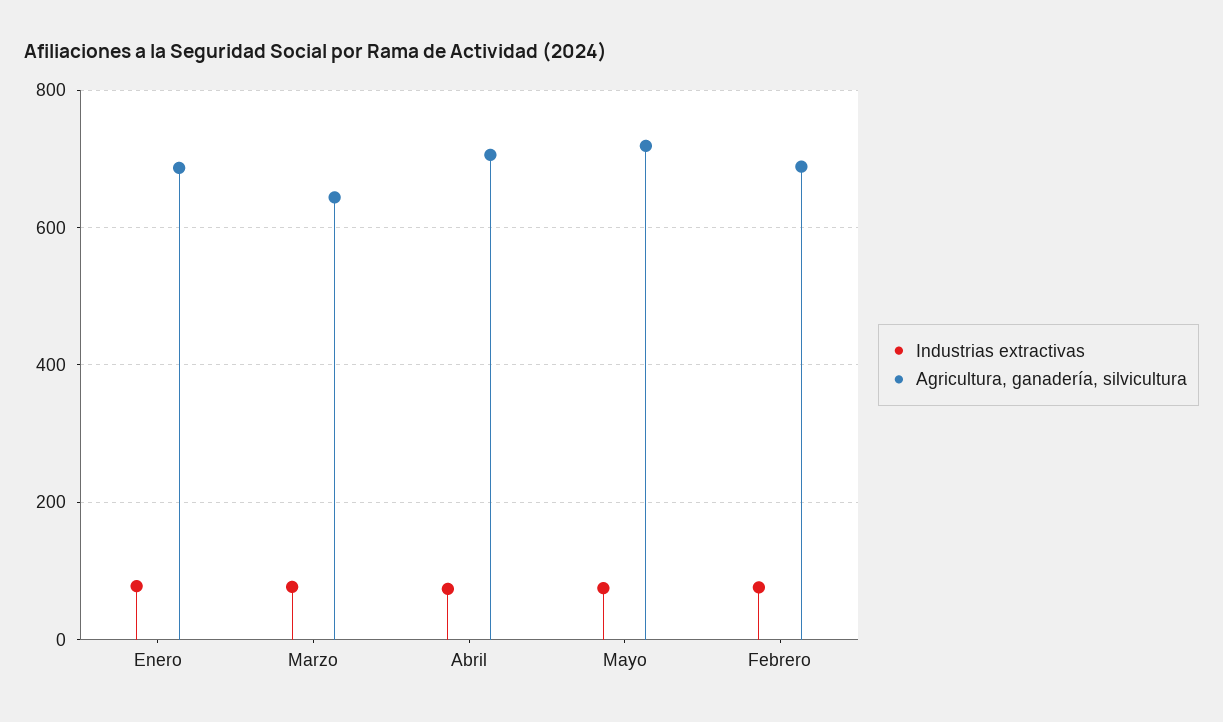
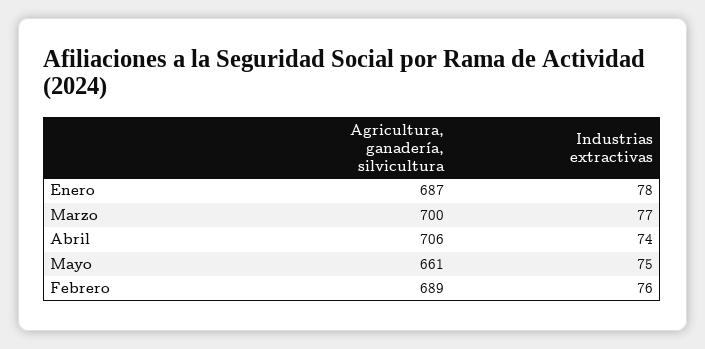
  {
    "Industrias extractivas": {
      "Enero": 78,
      "Marzo": 77,
      "Abril": 74,
      "Mayo": 75,
      "Febrero": 76
    },
    "Agricultura, ganadería, silvicultura": {
      "Enero": 687,
-     "Marzo": 640,
+     "Marzo": 700,
      "Abril": 706,
-     "Mayo": 720,
+     "Mayo": 661,
      "Febrero": 689
    }
  }

